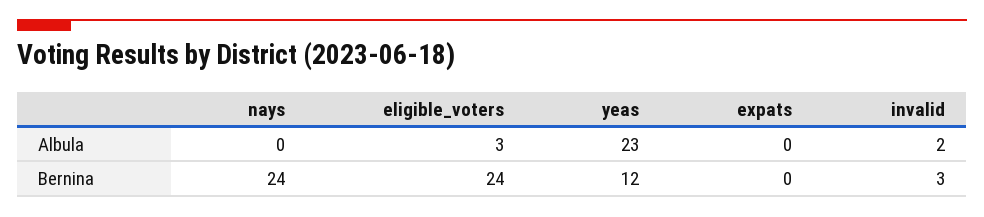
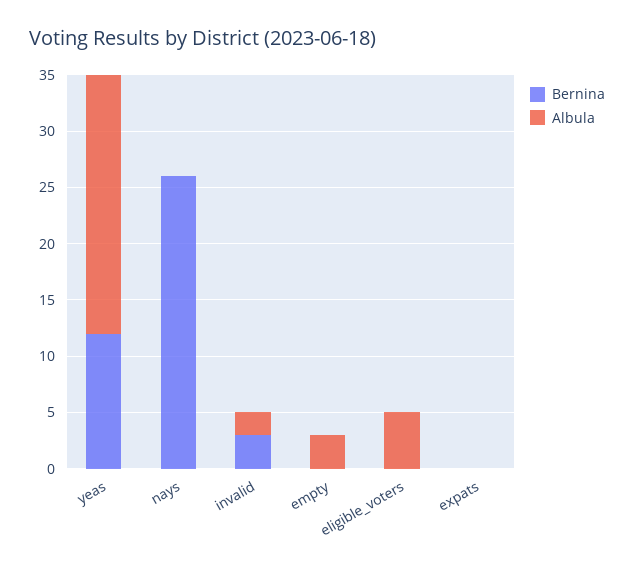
  {
    "Albula": {
      "nays": 0,
-     "eligible_voters": 3,
+     "eligible_voters": 5,
      "yeas": 23,
      "expats": 0,
-     "invalid": 2
+     "invalid": 2,
+     "empty": 3
    },
    "Bernina": {
-     "nays": 24,
+     "nays": 26,
-     "eligible_voters": 24,
+     "eligible_voters": 0,
      "yeas": 12,
      "expats": 0,
-     "invalid": 3
+     "invalid": 3,
+     "empty": 0
    }
  }

